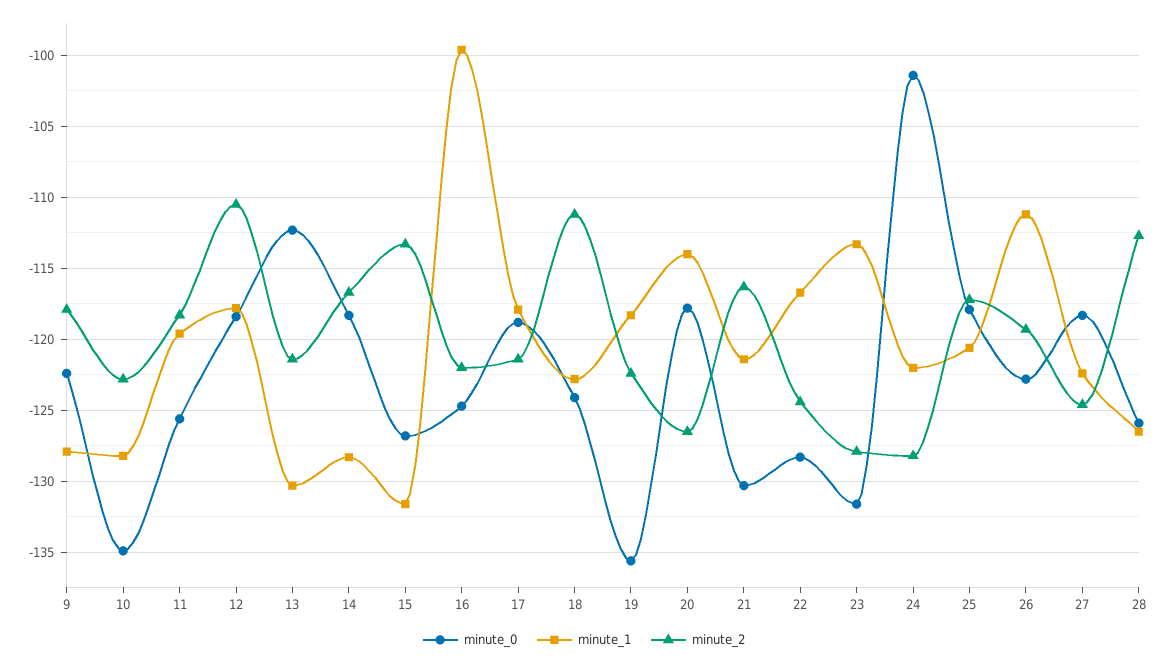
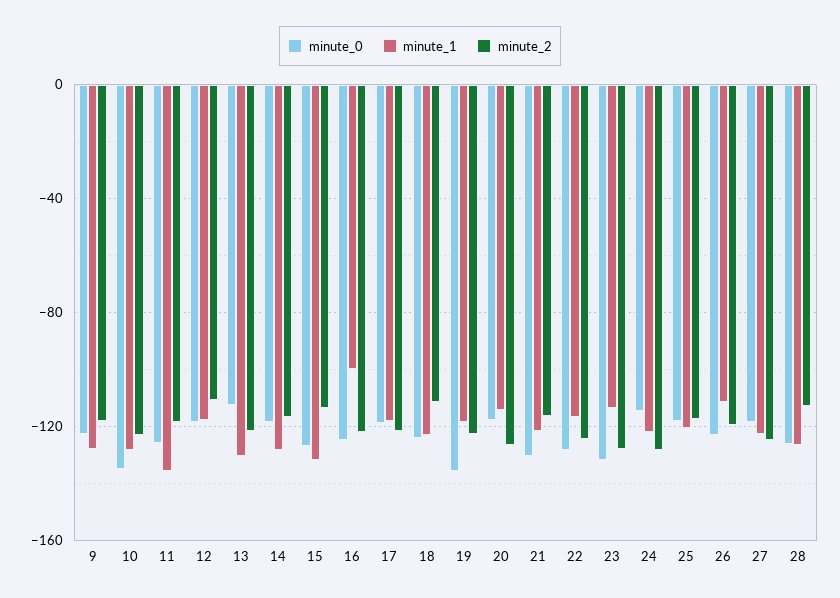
  {
    "minute_0": {
      "9": -122.5,
      "10": -135,
      "11": -125.5,
      "12": -118.5,
      "13": -112.5,
      "14": -118.5,
      "15": -127,
      "16": -124.5,
      "17": -119,
      "18": -124,
      "19": -135.5,
      "20": -118,
      "21": -130.5,
      "22": -128.5,
      "23": -131.5,
-     "24": -101.5,
+     "24": -115,
      "25": -118,
      "26": -123,
      "27": -118.5,
      "28": -126
    },
    "minute_1": {
      "9": -128,
      "10": -128,
-     "11": -119.5,
+     "11": -135,
      "12": -118,
      "13": -130.5,
      "14": -128.5,
      "15": -131.5,
      "16": -99.5,
      "17": -118,
      "18": -123,
      "19": -118.5,
      "20": -114,
      "21": -121.5,
      "22": -116.5,
      "23": -113.5,
      "24": -122,
      "25": -120.5,
      "26": -111,
      "27": -122.5,
      "28": -126.5
    },
    "minute_2": {
      "9": -118,
      "10": -123,
      "11": -118.5,
      "12": -110.5,
      "13": -121.5,
      "14": -116.5,
      "15": -113.5,
      "16": -122,
      "17": -121.5,
      "18": -111,
      "19": -122.5,
      "20": -126.5,
      "21": -116.5,
      "22": -124.5,
      "23": -128,
      "24": -128,
      "25": -117,
      "26": -119.5,
      "27": -124.5,
      "28": -112.5
    }
  }

